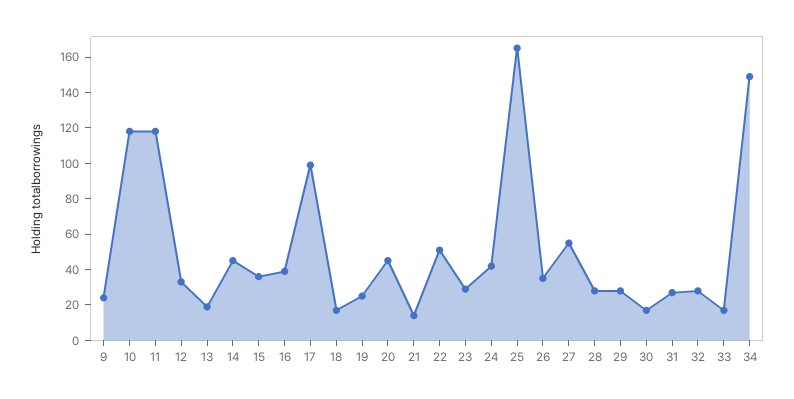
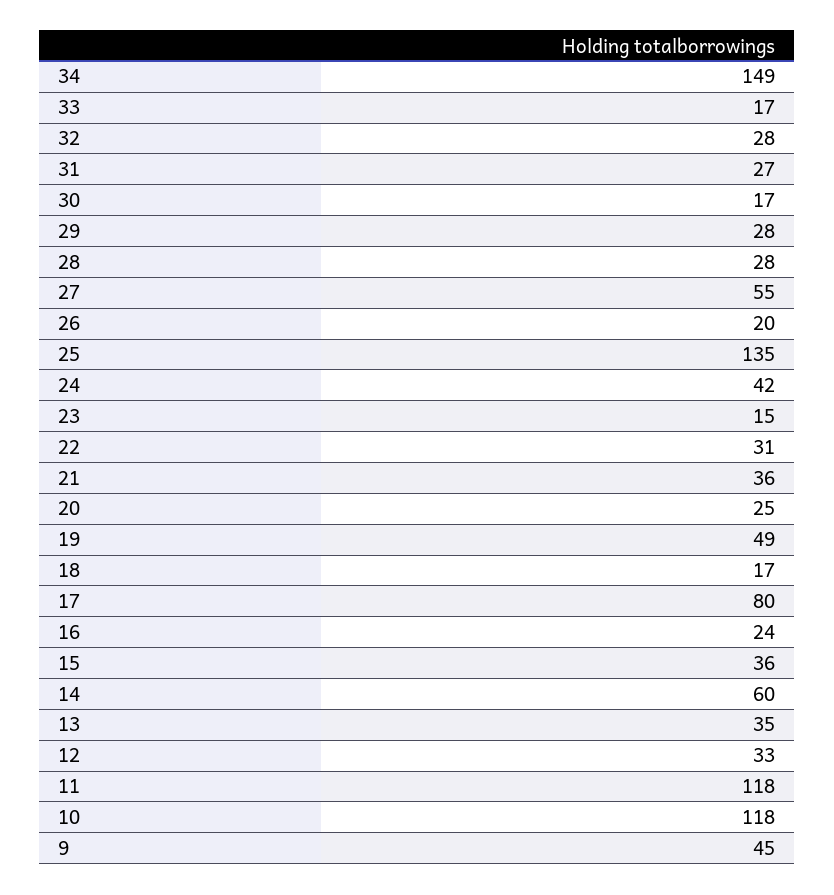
  {
-   "9": 25,
+   "9": 45,
    "10": 118,
    "11": 118,
    "12": 33,
-   "13": 20,
+   "13": 35,
-   "14": 45,
+   "14": 60,
    "15": 36,
-   "16": 40,
+   "16": 24,
-   "17": 100,
+   "17": 80,
    "18": 17,
-   "19": 25,
+   "19": 49,
-   "20": 45,
+   "20": 25,
-   "21": 15,
+   "21": 36,
-   "22": 50,
+   "22": 31,
-   "23": 30,
+   "23": 15,
    "24": 42,
-   "25": 165,
+   "25": 135,
-   "26": 35,
+   "26": 20,
    "27": 55,
    "28": 28,
    "29": 28,
    "30": 17,
    "31": 27,
    "32": 28,
    "33": 17,
    "34": 149
  }

